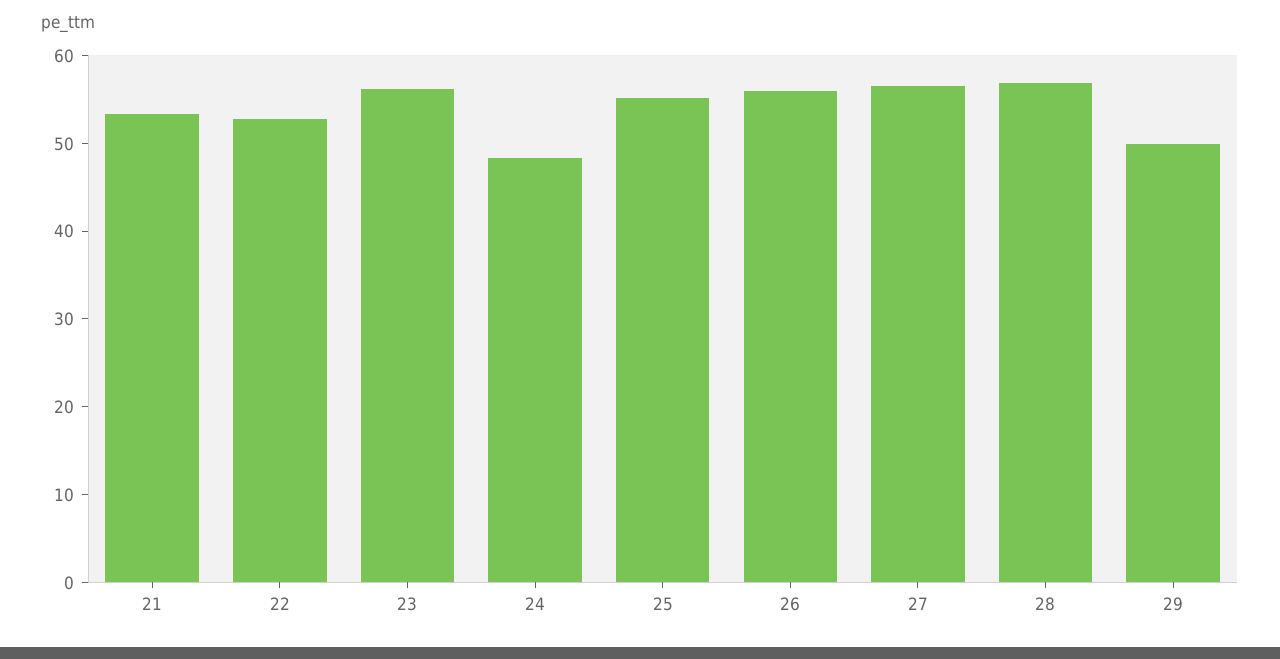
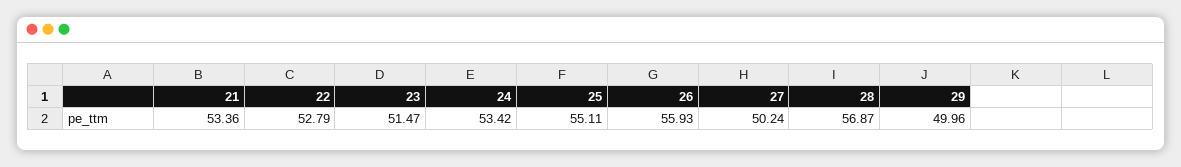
  {
    "21": 53.36,
    "22": 52.79,
-   "23": 56,
+   "23": 51.47,
-   "24": 48,
+   "24": 53.42,
    "25": 55.11,
    "26": 55.93,
-   "27": 56,
+   "27": 50.24,
    "28": 56.87,
    "29": 49.96
  }

